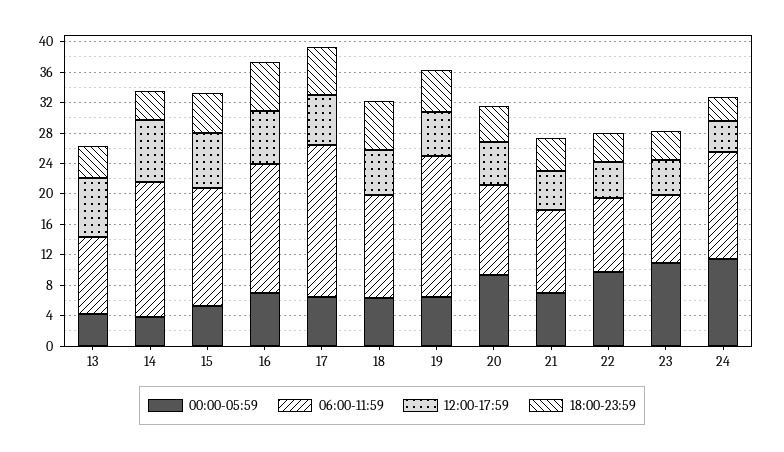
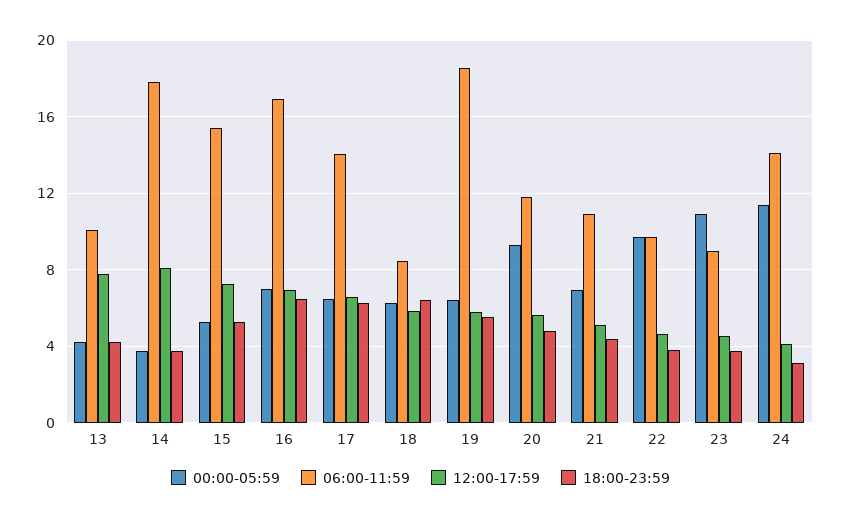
  {
    "00:00-05:59": {
      "13": 4,
      "14": 4,
      "15": 5.5,
      "16": 7,
      "17": 6.5,
      "18": 6.5,
      "19": 6.5,
      "20": 9.5,
      "21": 7,
      "22": 9.5,
      "23": 11,
      "24": 11.5
    },
    "06:00-11:59": {
      "13": 10,
      "14": 18,
      "15": 15.5,
      "16": 17,
-     "17": 20,
+     "17": 14,
-     "18": 14,
+     "18": 8.5,
      "19": 18.5,
      "20": 12,
      "21": 11,
      "22": 9.5,
      "23": 9,
      "24": 14
    },
    "12:00-17:59": {
      "13": 8,
      "14": 8,
      "15": 7.5,
      "16": 7,
      "17": 6.5,
      "18": 6,
      "19": 6,
      "20": 5.5,
      "21": 5,
      "22": 4.5,
      "23": 4.5,
      "24": 4
    },
    "18:00-23:59": {
      "13": 4,
      "14": 4,
      "15": 5.5,
      "16": 6.5,
      "17": 6.5,
      "18": 6.5,
      "19": 5.5,
      "20": 5,
      "21": 4.5,
      "22": 4,
      "23": 4,
      "24": 3
    }
  }

